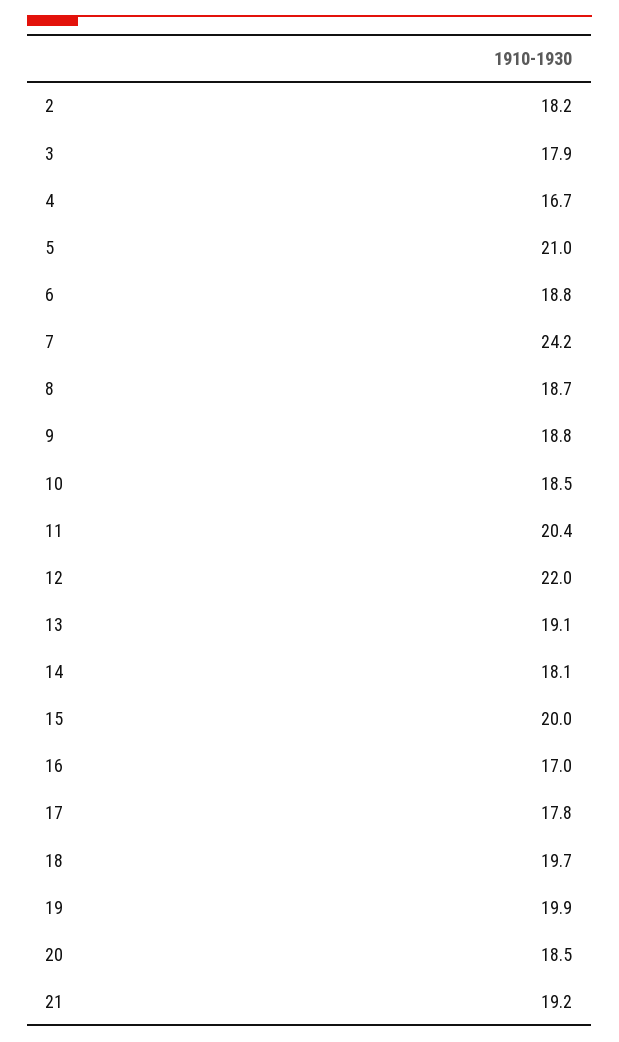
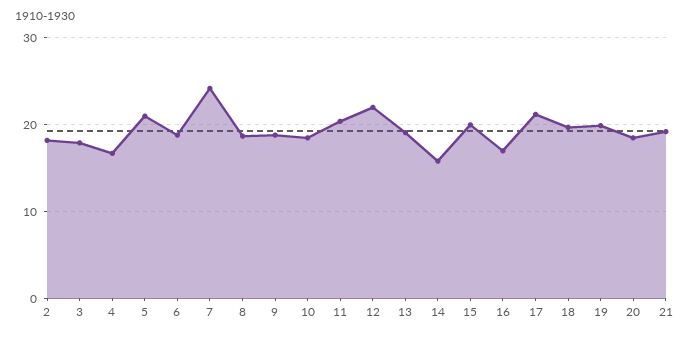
  {
    "2": 18.2,
    "3": 17.9,
    "4": 16.7,
    "5": 21,
    "6": 18.8,
    "7": 24.2,
    "8": 18.7,
    "9": 18.8,
    "10": 18.5,
    "11": 20.4,
    "12": 22,
    "13": 19.1,
-   "14": 18.1,
+   "14": 16,
    "15": 20,
    "16": 17,
-   "17": 17.8,
+   "17": 21,
    "18": 19.7,
    "19": 19.9,
    "20": 18.5,
    "21": 19.2
  }

